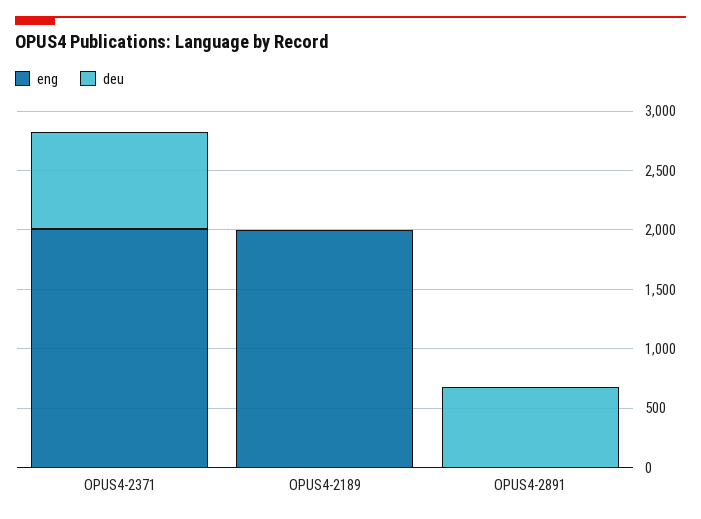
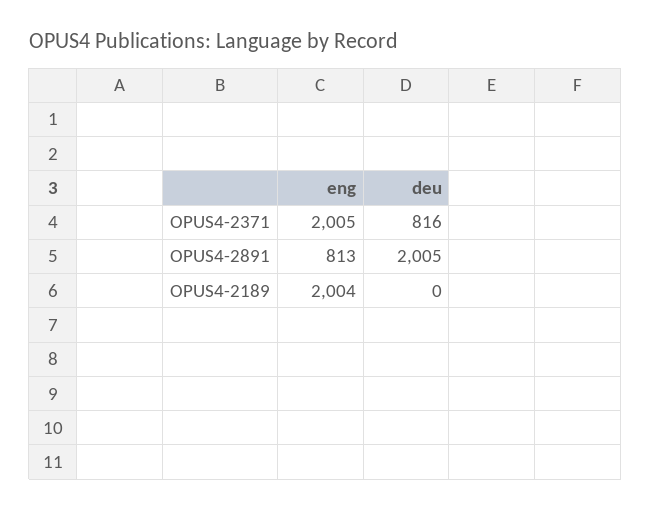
  {
    "eng": {
      "OPUS4-2371": 2005,
      "OPUS4-2189": 2004,
-     "OPUS4-2891": 0
+     "OPUS4-2891": 813
    },
    "deu": {
      "OPUS4-2371": 816,
      "OPUS4-2189": 0,
-     "OPUS4-2891": 700
+     "OPUS4-2891": 2005
    }
  }

